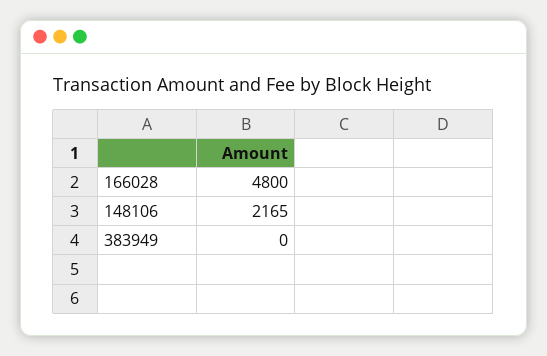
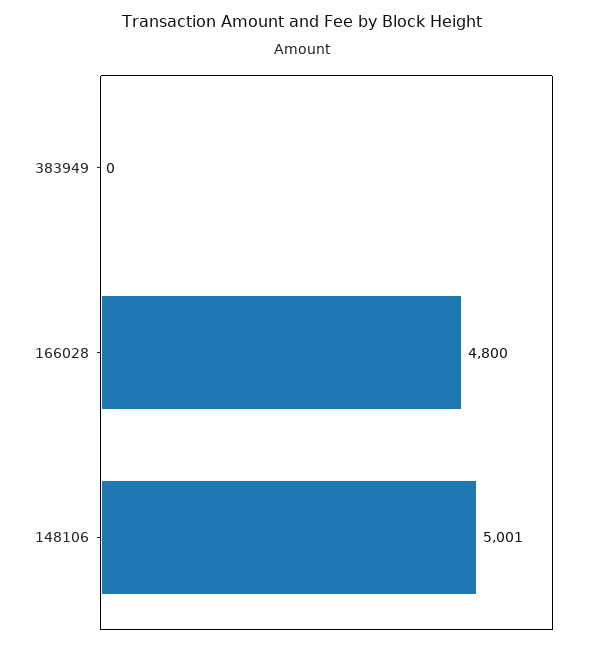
  {
    "166028": 4800,
-   "148106": 2165,
+   "148106": 5001,
    "383949": 0
  }

